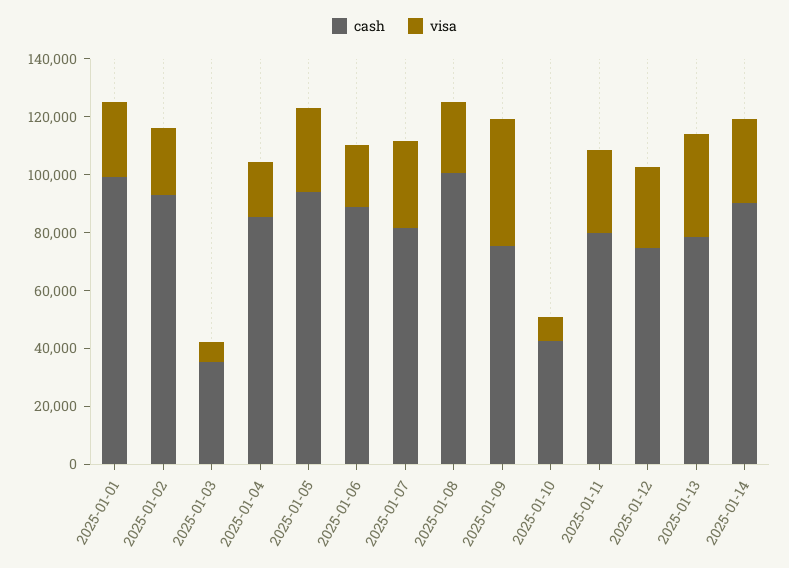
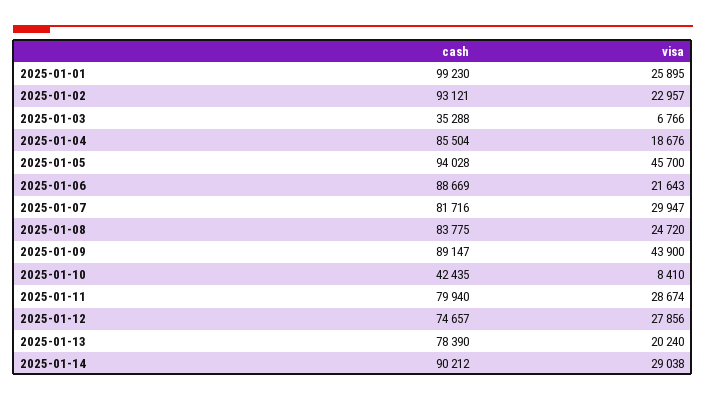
  {
    "cash": {
      "2025-01-01": 99230,
      "2025-01-02": 93121,
      "2025-01-03": 35288,
      "2025-01-04": 85504,
      "2025-01-05": 94028,
      "2025-01-06": 88669,
      "2025-01-07": 81716,
-     "2025-01-08": 100000,
+     "2025-01-08": 83775,
-     "2025-01-09": 75000,
+     "2025-01-09": 89147,
      "2025-01-10": 42435,
      "2025-01-11": 79940,
      "2025-01-12": 74657,
      "2025-01-13": 78390,
      "2025-01-14": 90212
    },
    "visa": {
      "2025-01-01": 25895,
      "2025-01-02": 22957,
      "2025-01-03": 6766,
      "2025-01-04": 18676,
-     "2025-01-05": 30000,
+     "2025-01-05": 45700,
      "2025-01-06": 21643,
      "2025-01-07": 29947,
      "2025-01-08": 24720,
      "2025-01-09": 43900,
      "2025-01-10": 8410,
      "2025-01-11": 28674,
      "2025-01-12": 27856,
-     "2025-01-13": 35000,
+     "2025-01-13": 20240,
      "2025-01-14": 29038
    }
  }

